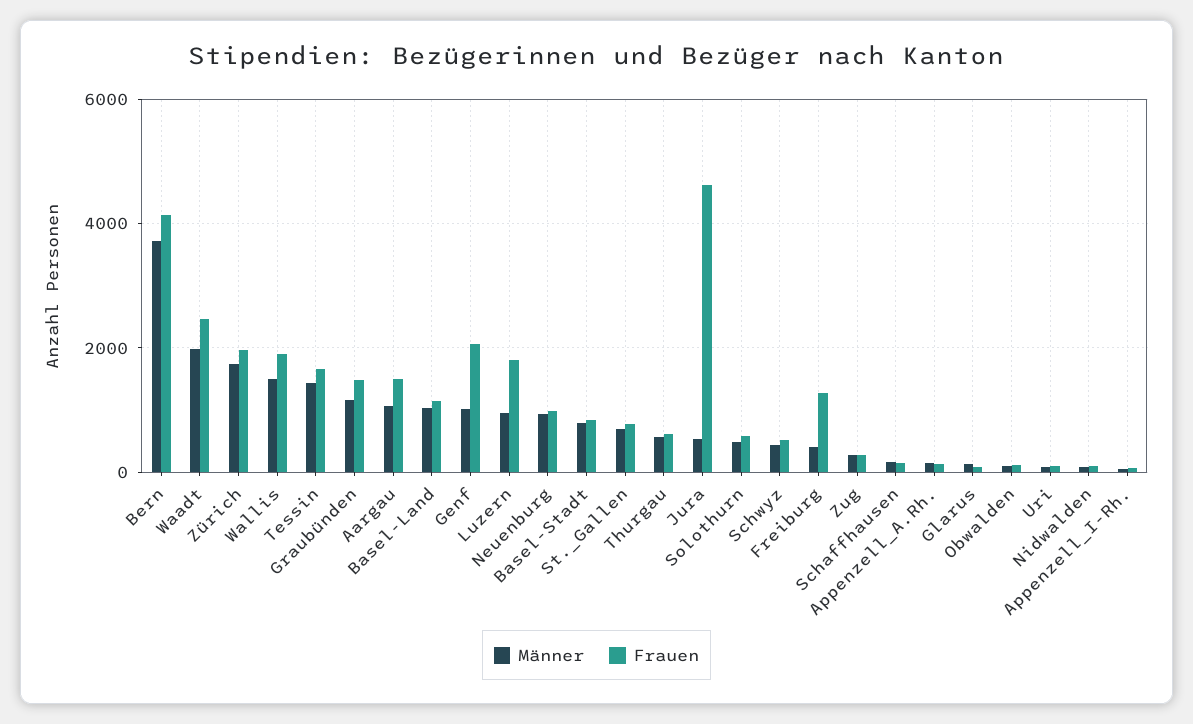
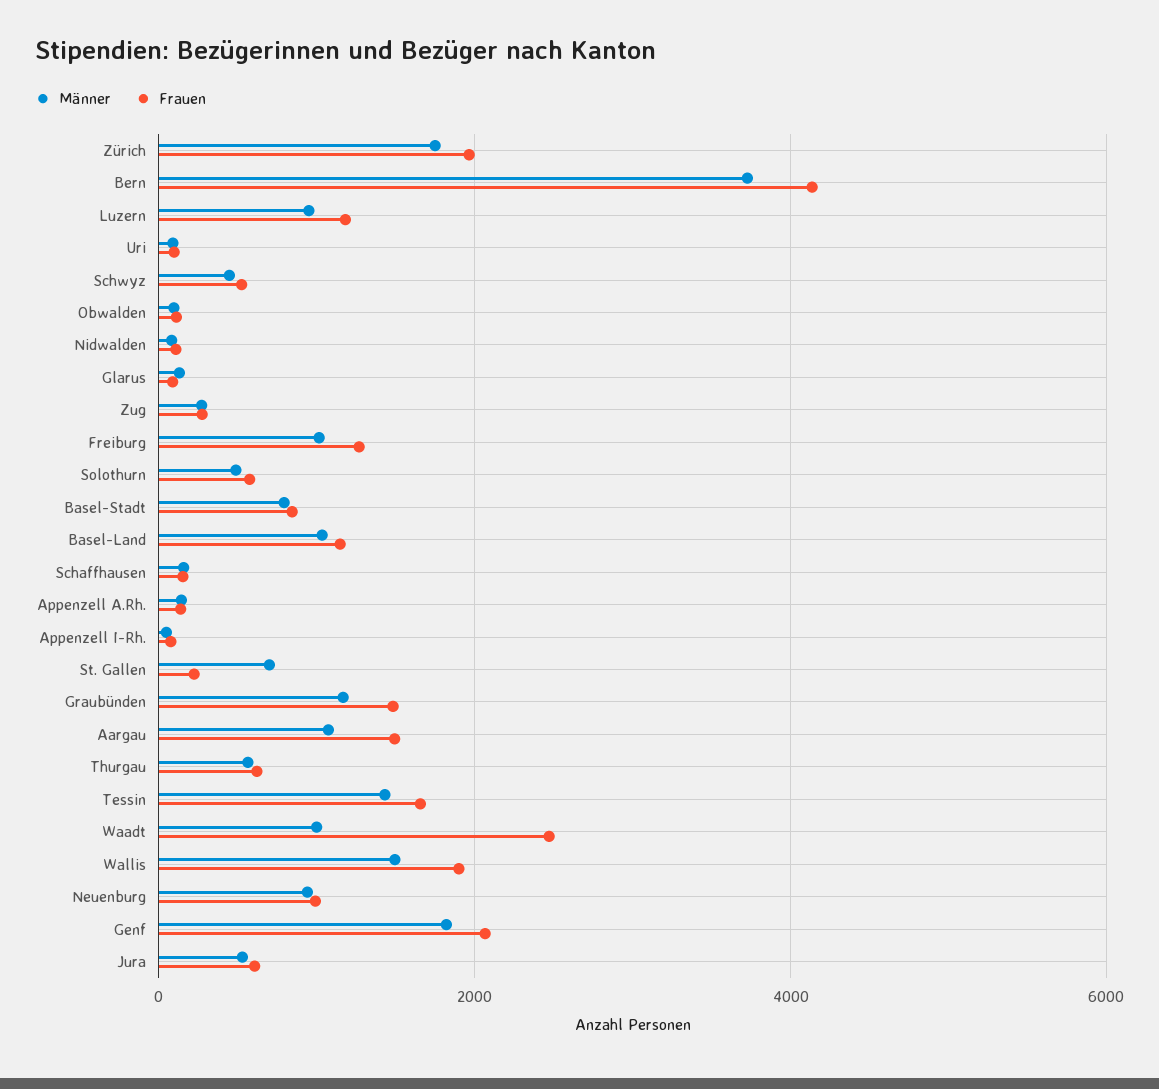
  {
    "Männer": {
      "Bern": 3800,
-     "Waadt": 2000,
+     "Waadt": 1000,
      "Zürich": 1800,
      "Wallis": 1400,
      "Tessin": 1400,
      "Graubünden": 1200,
      "Aargau": 1000,
      "Basel-Land": 1000,
-     "Genf": 1000,
+     "Genf": 1800,
      "Luzern": 1000,
      "Neuenburg": 1000,
      "Basel-Stadt": 800,
      "St._Gallen": 800,
      "Thurgau": 600,
      "Jura": 600,
      "Solothurn": 400,
      "Schwyz": 400,
-     "Freiburg": 400,
+     "Freiburg": 1000,
      "Zug": 200,
      "Schaffhausen": 200,
      "Appenzell_A.Rh.": 200,
      "Glarus": 200,
      "Obwalden": 0,
      "Uri": 0,
      "Nidwalden": 0,
      "Appenzell_I-Rh.": 0
    },
    "Frauen": {
      "Bern": 4200,
      "Waadt": 2400,
      "Zürich": 2000,
      "Wallis": 2000,
      "Tessin": 1600,
      "Graubünden": 1400,
      "Aargau": 1400,
      "Basel-Land": 1200,
      "Genf": 2000,
-     "Luzern": 1800,
+     "Luzern": 1200,
      "Neuenburg": 1000,
      "Basel-Stadt": 800,
-     "St._Gallen": 800,
+     "St._Gallen": 200,
      "Thurgau": 600,
-     "Jura": 4600,
+     "Jura": 600,
      "Solothurn": 600,
      "Schwyz": 600,
      "Freiburg": 1200,
      "Zug": 200,
      "Schaffhausen": 200,
      "Appenzell_A.Rh.": 200,
      "Glarus": 0,
      "Obwalden": 200,
      "Uri": 0,
      "Nidwalden": 200,
      "Appenzell_I-Rh.": 0
    }
  }

